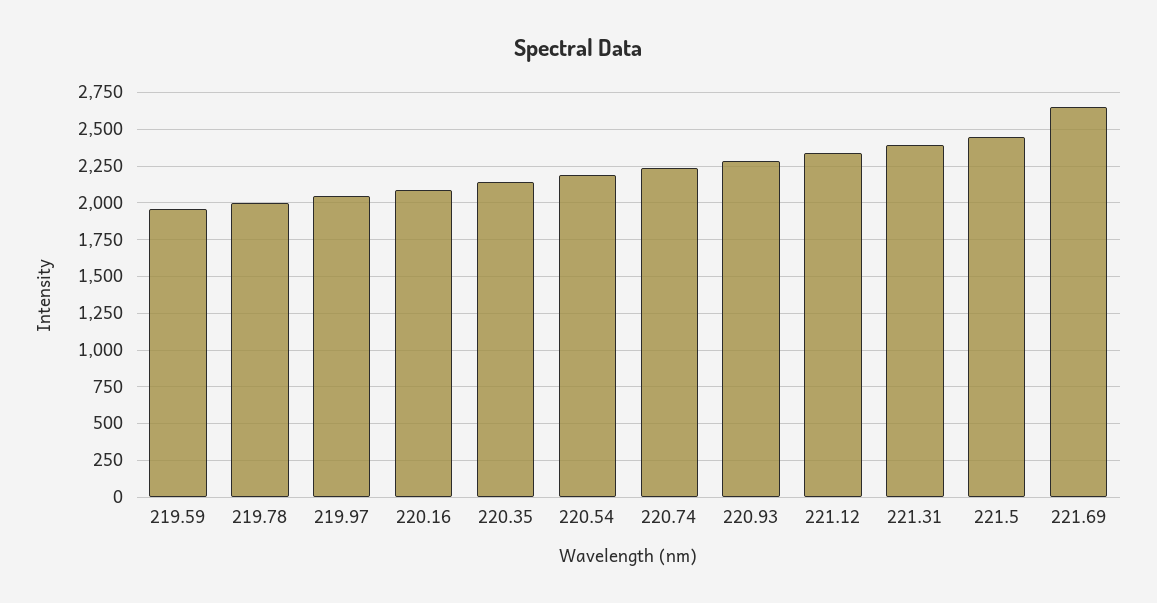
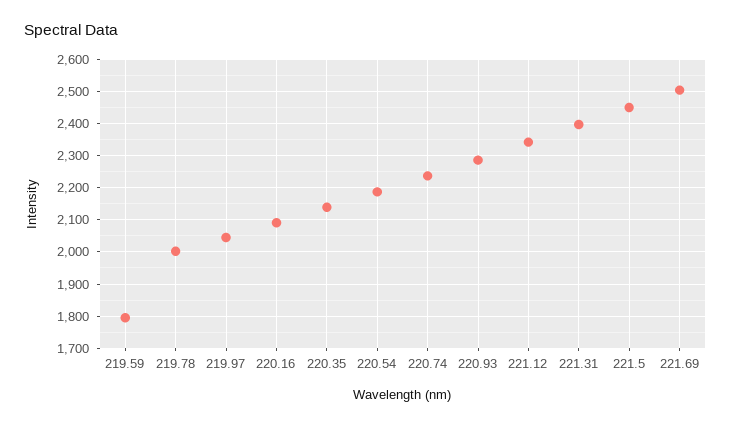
  {
-   "219.59": 1950,
+   "219.59": 1800,
    "219.78": 2000,
    "219.97": 2040,
    "220.16": 2100,
    "220.35": 2140,
    "220.54": 2180,
    "220.74": 2240,
    "220.93": 2280,
    "221.12": 2340,
    "221.31": 2400,
    "221.5": 2460,
-   "221.69": 2650
+   "221.69": 2500
  }

